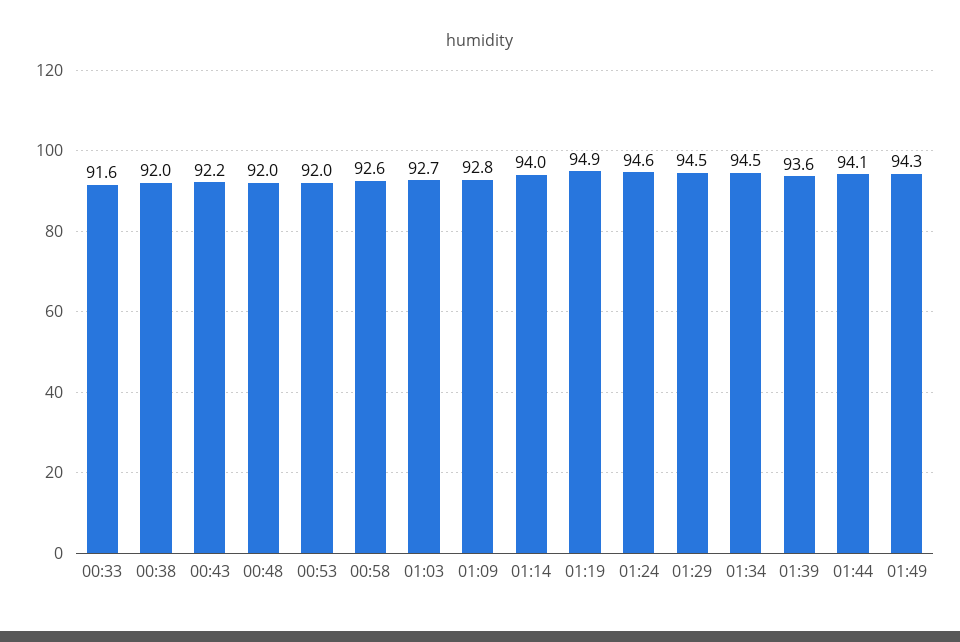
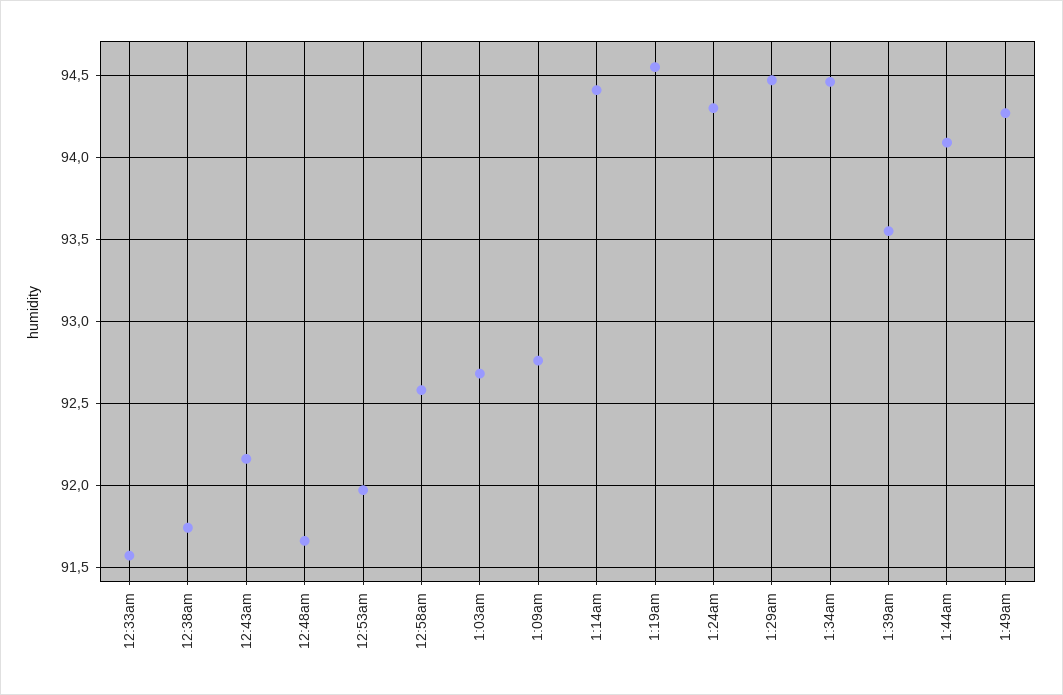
  {
    "00:33": 91.6,
-   "00:38": 92,
+   "00:38": 91.75,
    "00:43": 92.2,
-   "00:48": 92,
+   "00:48": 91.65,
    "00:53": 92,
    "00:58": 92.6,
    "01:03": 92.7,
    "01:09": 92.8,
-   "01:14": 94,
+   "01:14": 94.4,
-   "01:19": 94.9,
+   "01:19": 94.55,
-   "01:24": 94.6,
+   "01:24": 94.3,
    "01:29": 94.5,
    "01:34": 94.5,
    "01:39": 93.6,
    "01:44": 94.1,
    "01:49": 94.3
  }

